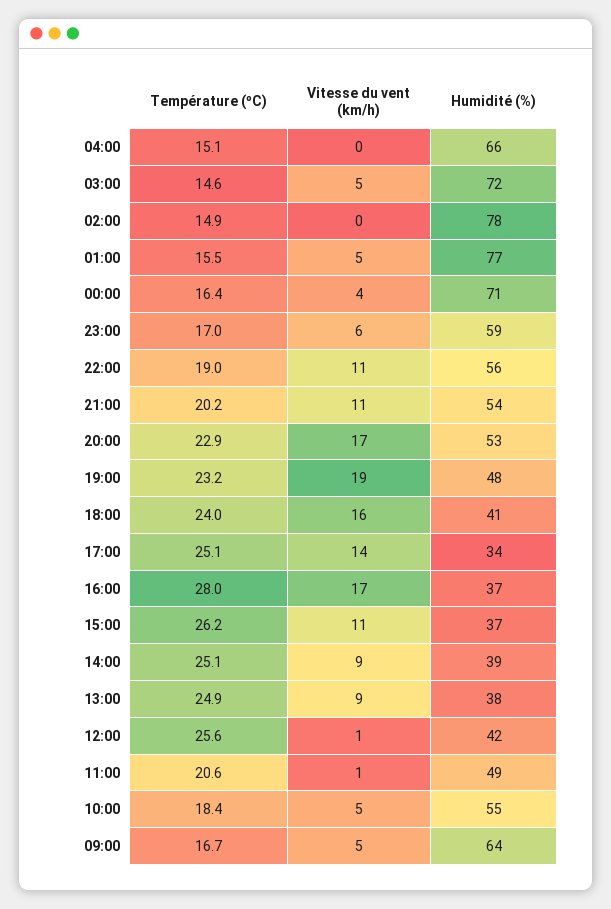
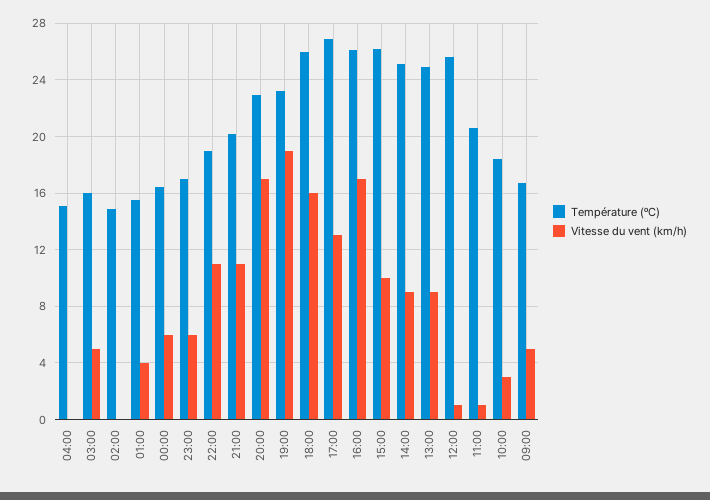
  {
    "Température (ºC)": {
      "04:00": 15.1,
-     "03:00": 14.6,
+     "03:00": 16,
      "02:00": 14.9,
      "01:00": 15.5,
      "00:00": 16.4,
      "23:00": 17,
      "22:00": 19,
      "21:00": 20.2,
      "20:00": 22.9,
      "19:00": 23.2,
-     "18:00": 24,
+     "18:00": 26,
-     "17:00": 25.1,
+     "17:00": 27,
-     "16:00": 28,
+     "16:00": 26,
      "15:00": 26.2,
      "14:00": 25.1,
      "13:00": 24.9,
      "12:00": 25.6,
      "11:00": 20.6,
      "10:00": 18.4,
      "09:00": 16.7
    },
    "Vitesse du vent (km/h)": {
      "04:00": 0,
      "03:00": 5,
      "02:00": 0,
-     "01:00": 5,
+     "01:00": 4,
-     "00:00": 4,
+     "00:00": 6,
      "23:00": 6,
      "22:00": 11,
      "21:00": 11,
      "20:00": 17,
      "19:00": 19,
      "18:00": 16,
-     "17:00": 14,
+     "17:00": 13,
      "16:00": 17,
-     "15:00": 11,
+     "15:00": 10,
      "14:00": 9,
      "13:00": 9,
      "12:00": 1,
      "11:00": 1,
-     "10:00": 5,
+     "10:00": 3,
      "09:00": 5
-   },
+   }
-   "Humidité (%)": {
-     "04:00": 66,
-     "03:00": 72,
-     "02:00": 78,
-     "01:00": 77,
-     "00:00": 71,
-     "23:00": 59,
-     "22:00": 56,
-     "21:00": 54,
-     "20:00": 53,
-     "19:00": 48,
-     "18:00": 41,
-     "17:00": 34,
-     "16:00": 37,
-     "15:00": 37,
-     "14:00": 39,
-     "13:00": 38,
-     "12:00": 42,
-     "11:00": 49,
-     "10:00": 55,
-     "09:00": 64
-   }
  }

